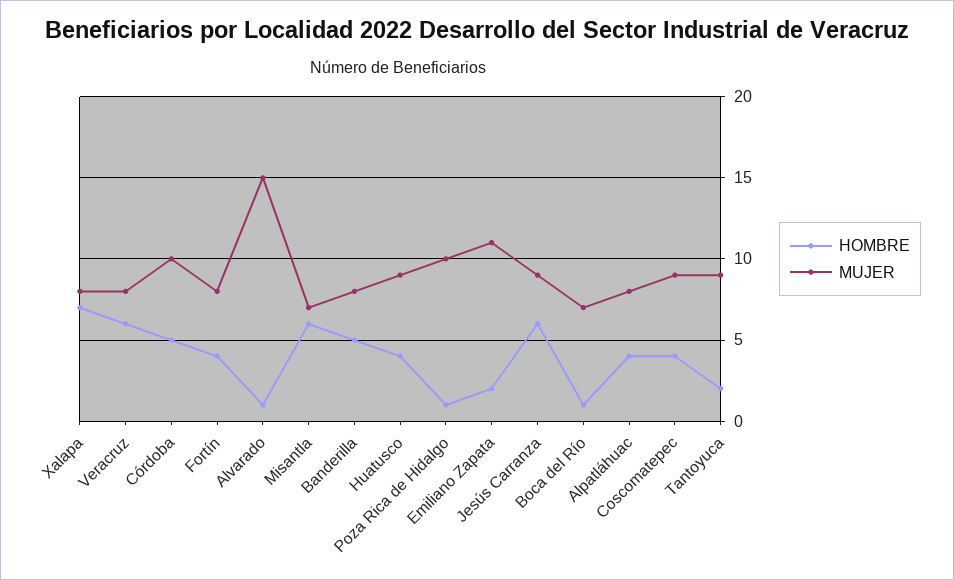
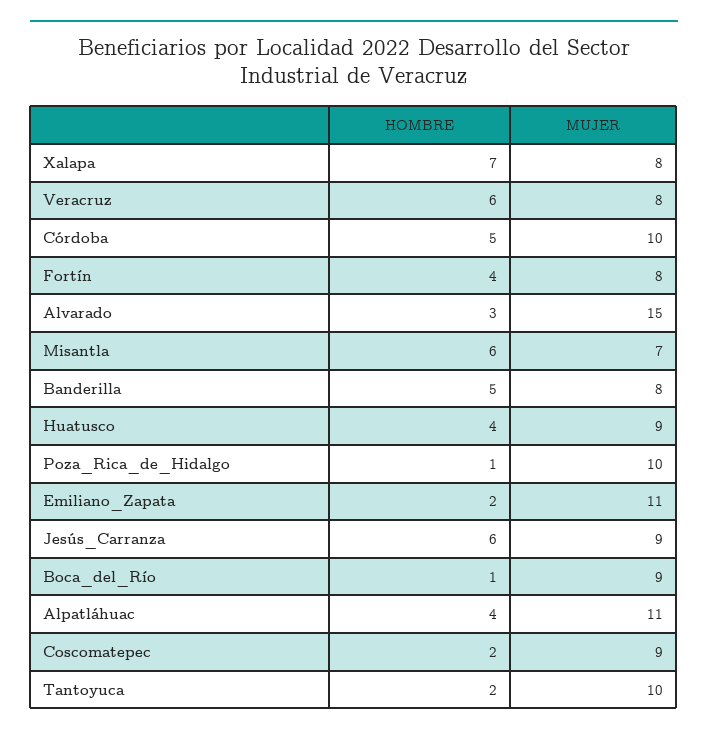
  {
    "HOMBRE": {
      "Xalapa": 7,
      "Veracruz": 6,
      "Córdoba": 5,
      "Fortín": 4,
-     "Alvarado": 1,
+     "Alvarado": 3,
      "Misantla": 6,
      "Banderilla": 5,
      "Huatusco": 4,
      "Poza Rica de Hidalgo": 1,
      "Emiliano Zapata": 2,
      "Jesús Carranza": 6,
      "Boca del Río": 1,
      "Alpatláhuac": 4,
-     "Coscomatepec": 4,
+     "Coscomatepec": 2,
      "Tantoyuca": 2
    },
    "MUJER": {
      "Xalapa": 8,
      "Veracruz": 8,
      "Córdoba": 10,
      "Fortín": 8,
      "Alvarado": 15,
      "Misantla": 7,
      "Banderilla": 8,
      "Huatusco": 9,
      "Poza Rica de Hidalgo": 10,
      "Emiliano Zapata": 11,
      "Jesús Carranza": 9,
-     "Boca del Río": 7,
+     "Boca del Río": 9,
-     "Alpatláhuac": 8,
+     "Alpatláhuac": 11,
      "Coscomatepec": 9,
-     "Tantoyuca": 9
+     "Tantoyuca": 10
    }
  }

